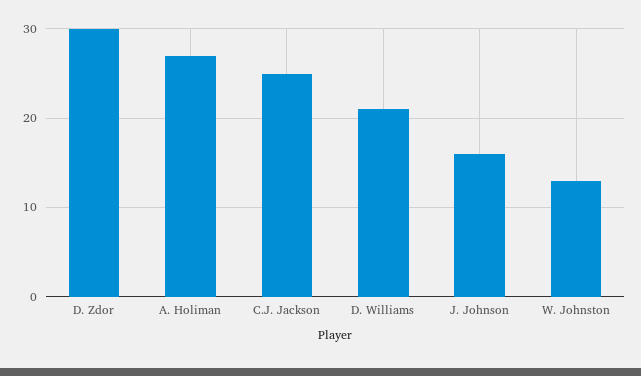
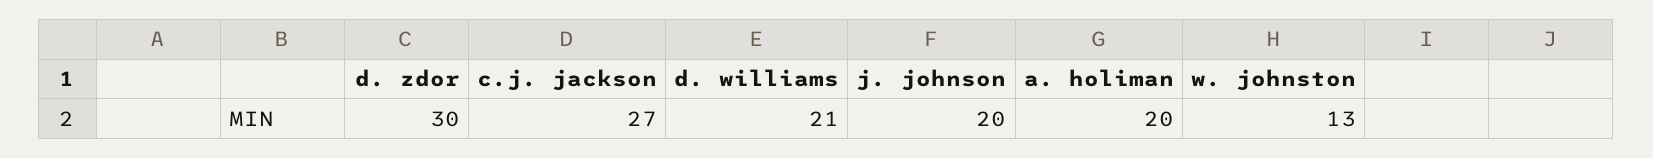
  {
    "D. Zdor": 30,
-   "A. Holiman": 27,
+   "A. Holiman": 20,
-   "C.J. Jackson": 25,
+   "C.J. Jackson": 27,
    "D. Williams": 21,
-   "J. Johnson": 16,
+   "J. Johnson": 20,
    "W. Johnston": 13
  }

